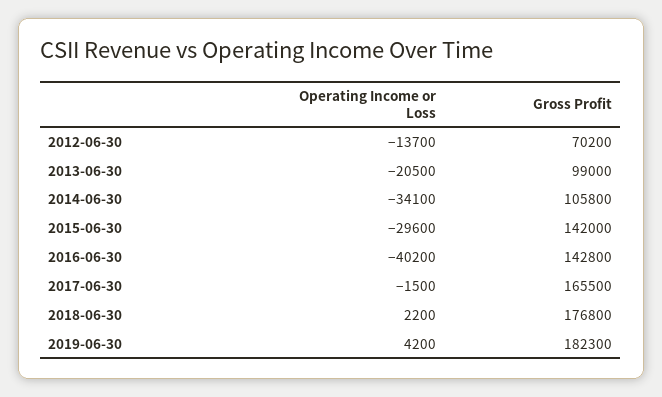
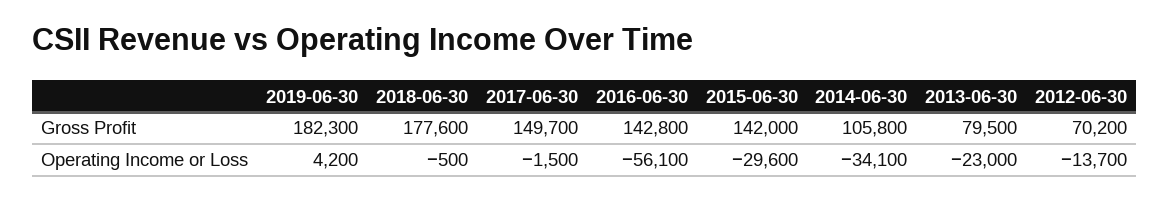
  {
    "Operating Income or Loss": {
      "2012-06-30": -13700,
-     "2013-06-30": -20500,
+     "2013-06-30": -23000,
      "2014-06-30": -34100,
      "2015-06-30": -29600,
-     "2016-06-30": -40200,
+     "2016-06-30": -56100,
      "2017-06-30": -1500,
-     "2018-06-30": 2200,
+     "2018-06-30": -500,
      "2019-06-30": 4200
    },
    "Gross Profit": {
      "2012-06-30": 70200,
-     "2013-06-30": 99000,
+     "2013-06-30": 79500,
      "2014-06-30": 105800,
      "2015-06-30": 142000,
      "2016-06-30": 142800,
-     "2017-06-30": 165500,
+     "2017-06-30": 149700,
-     "2018-06-30": 176800,
+     "2018-06-30": 177600,
      "2019-06-30": 182300
    }
  }

